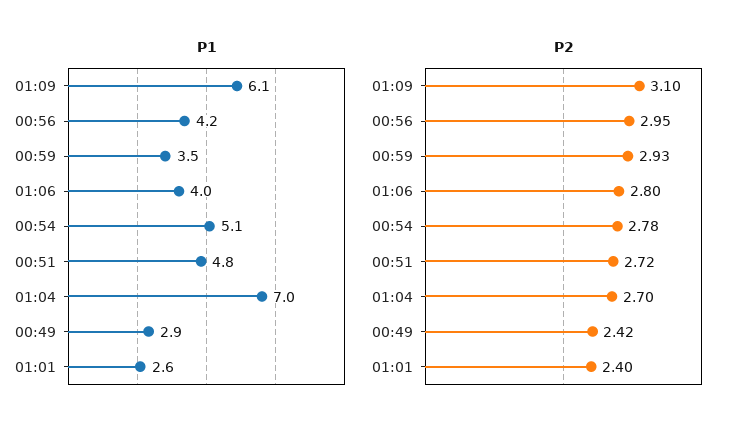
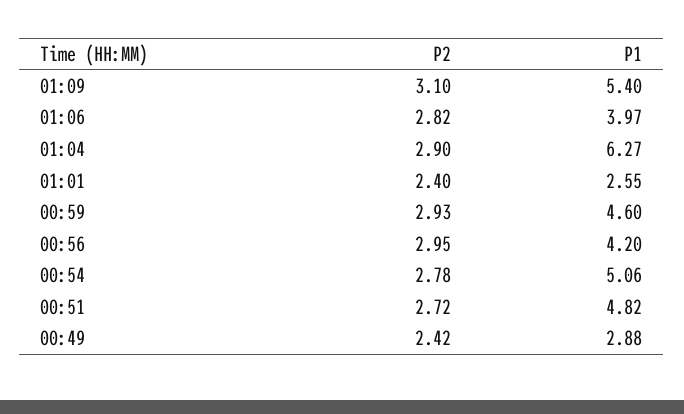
  {
    "P1": {
-     "01:09": 6.1,
+     "01:09": 5.4,
      "00:56": 4.2,
-     "00:59": 3.5,
+     "00:59": 4.6,
      "01:06": 3.97,
      "00:54": 5.06,
      "00:51": 4.82,
-     "01:04": 7,
+     "01:04": 6.27,
      "00:49": 2.88,
      "01:01": 2.55
    },
    "P2": {
      "01:09": 3.1,
      "00:56": 2.95,
      "00:59": 2.93,
-     "01:06": 2.8,
+     "01:06": 2.82,
      "00:54": 2.78,
      "00:51": 2.72,
-     "01:04": 2.7,
+     "01:04": 2.9,
      "00:49": 2.42,
      "01:01": 2.4
    }
  }

